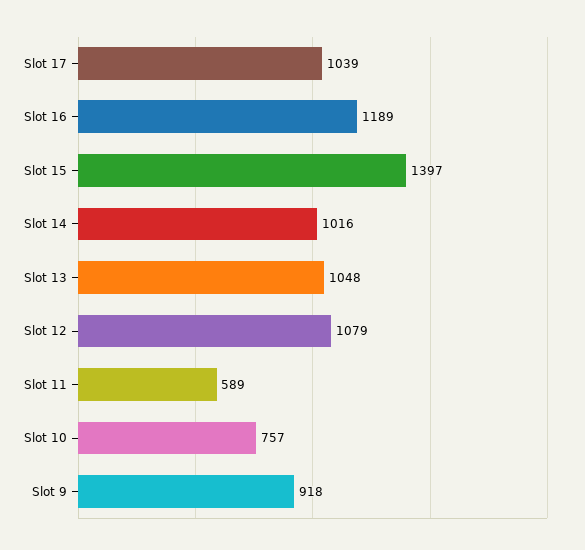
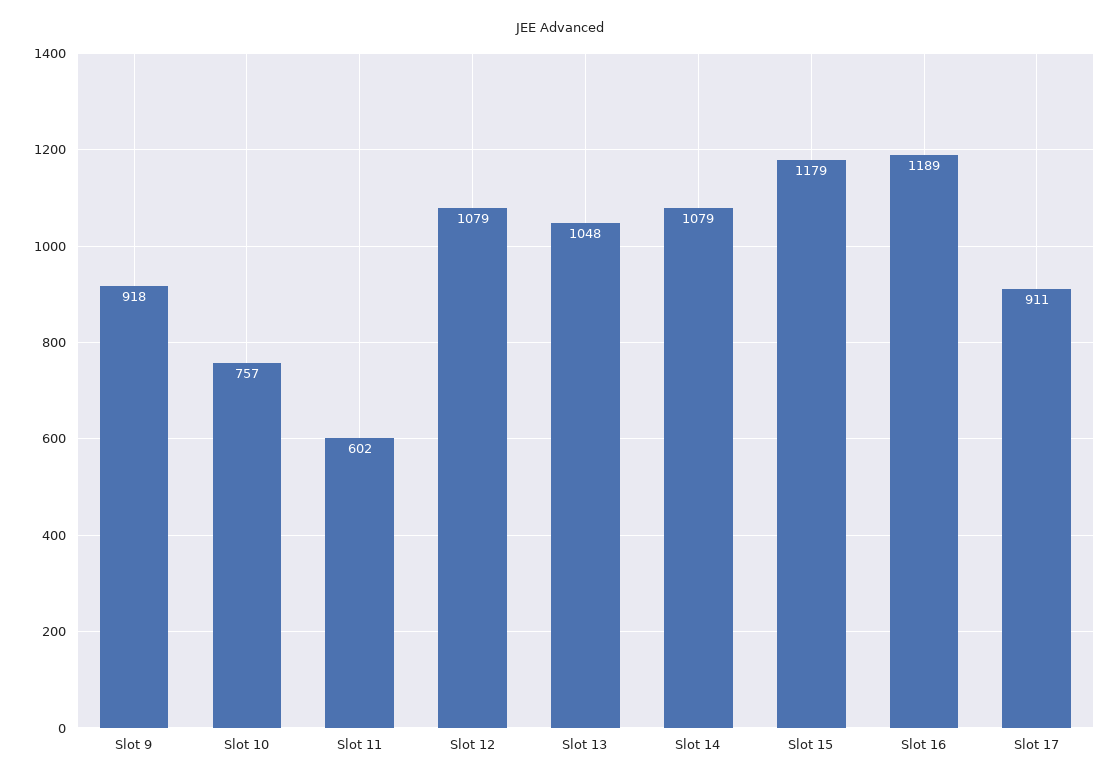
  {
-   "Slot 17": 1039,
+   "Slot 17": 911,
    "Slot 16": 1189,
-   "Slot 15": 1397,
+   "Slot 15": 1179,
-   "Slot 14": 1016,
+   "Slot 14": 1079,
    "Slot 13": 1048,
    "Slot 12": 1079,
-   "Slot 11": 589,
+   "Slot 11": 602,
    "Slot 10": 757,
    "Slot 9": 918
  }

